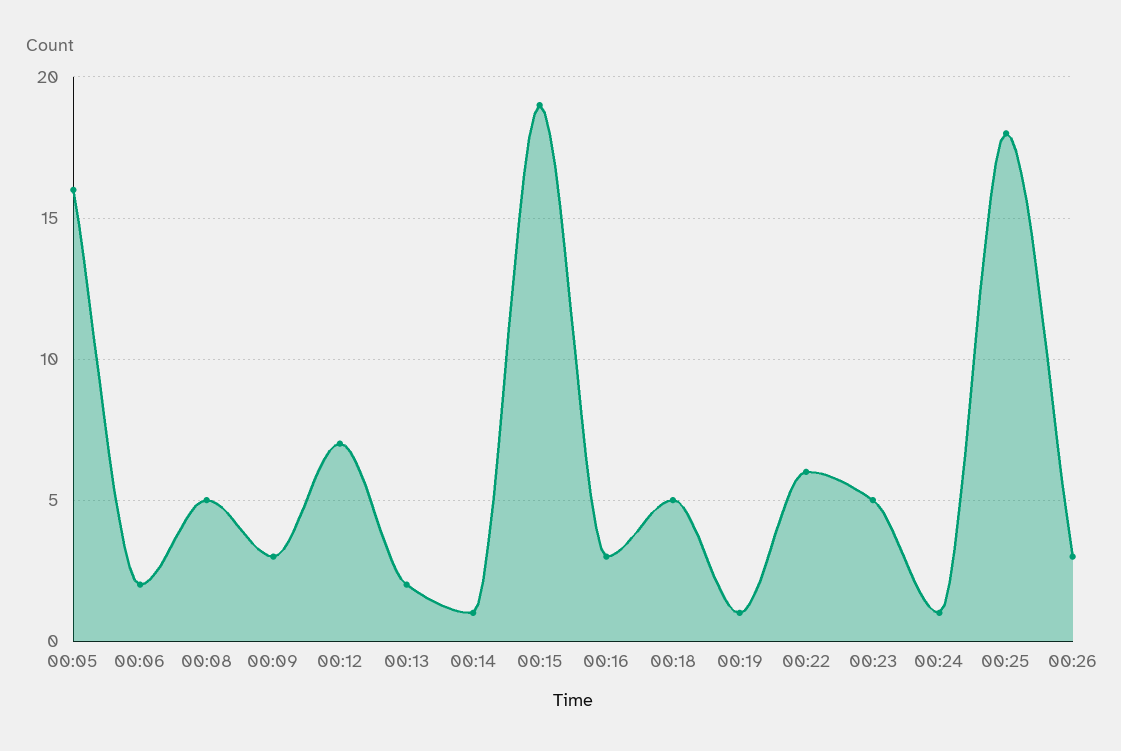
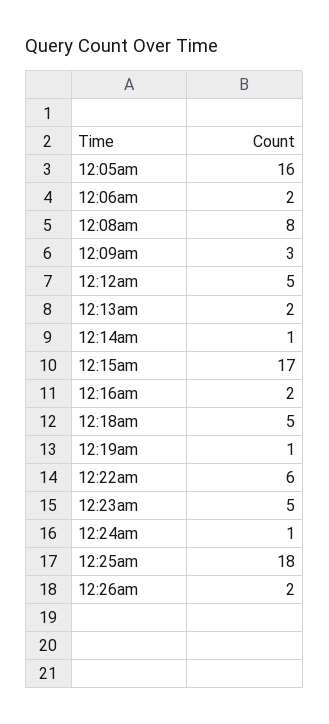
  {
    "00:05": 16,
    "00:06": 2,
-   "00:08": 5,
+   "00:08": 8,
    "00:09": 3,
-   "00:12": 7,
+   "00:12": 5,
    "00:13": 2,
    "00:14": 1,
-   "00:15": 19,
+   "00:15": 17,
-   "00:16": 3,
+   "00:16": 2,
    "00:18": 5,
    "00:19": 1,
    "00:22": 6,
    "00:23": 5,
    "00:24": 1,
    "00:25": 18,
-   "00:26": 3
+   "00:26": 2
  }

